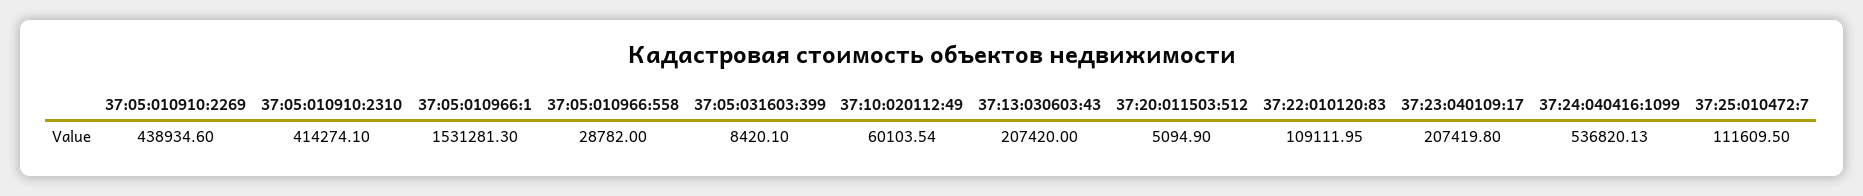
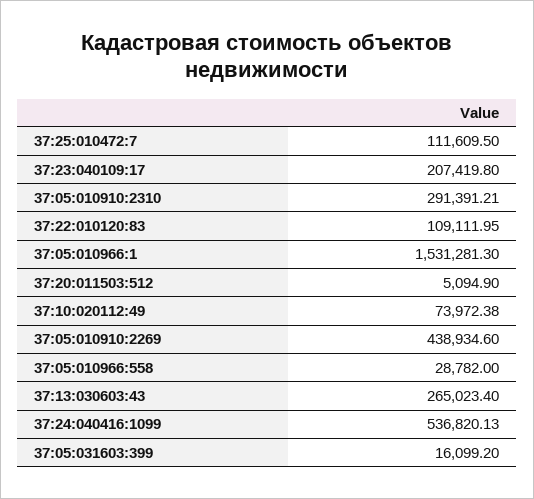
  {
    "37:05:010910:2269": 438934.6,
-   "37:05:010910:2310": 414274.1,
+   "37:05:010910:2310": 291391.21,
    "37:05:010966:1": 1531281.3,
    "37:05:010966:558": 28782,
-   "37:05:031603:399": 8420.1,
+   "37:05:031603:399": 16099.2,
-   "37:10:020112:49": 60103.54,
+   "37:10:020112:49": 73972.38,
-   "37:13:030603:43": 207420,
+   "37:13:030603:43": 265023.4,
    "37:20:011503:512": 5094.9,
    "37:22:010120:83": 109111.95,
    "37:23:040109:17": 207419.8,
    "37:24:040416:1099": 536820.13,
    "37:25:010472:7": 111609.5
  }

